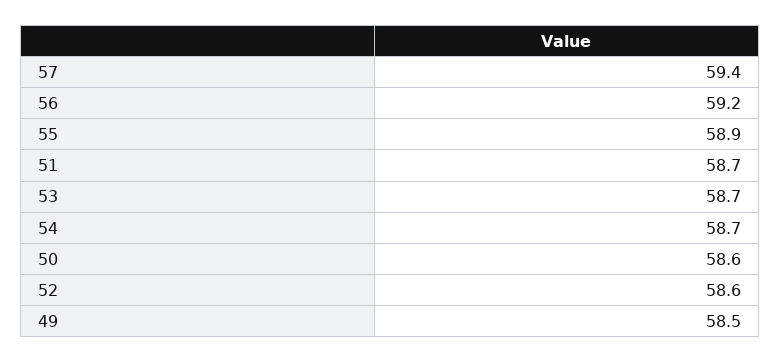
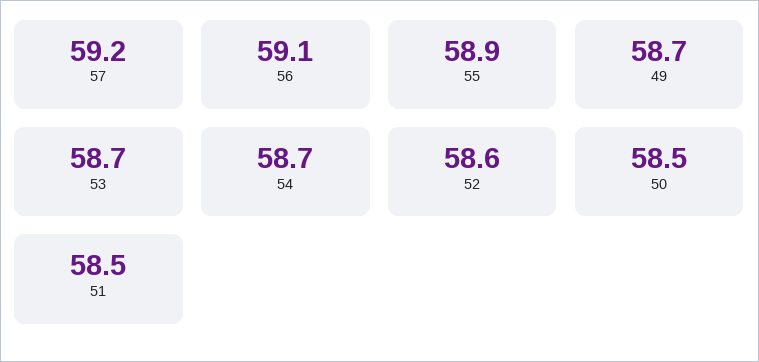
  {
-   "57": 59.4,
+   "57": 59.2,
-   "56": 59.2,
+   "56": 59.1,
    "55": 58.9,
-   "51": 58.7,
+   "51": 58.5,
    "53": 58.7,
    "54": 58.7,
-   "50": 58.6,
+   "50": 58.5,
    "52": 58.6,
-   "49": 58.5
+   "49": 58.7
  }

